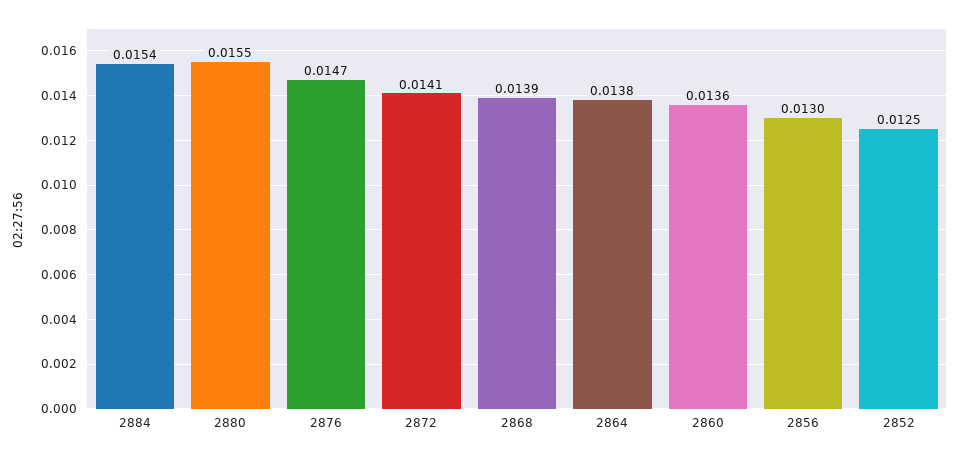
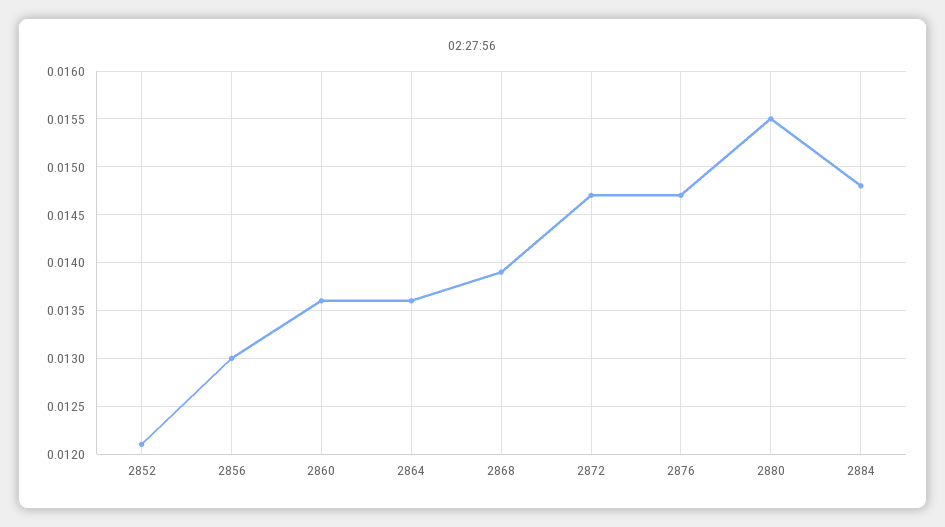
  {
-   "2884": 0.0154,
+   "2884": 0.0148,
    "2880": 0.0155,
    "2876": 0.0147,
-   "2872": 0.0141,
+   "2872": 0.0147,
    "2868": 0.0139,
-   "2864": 0.0138,
+   "2864": 0.0136,
    "2860": 0.0136,
    "2856": 0.013,
-   "2852": 0.0125
+   "2852": 0.0121
  }

